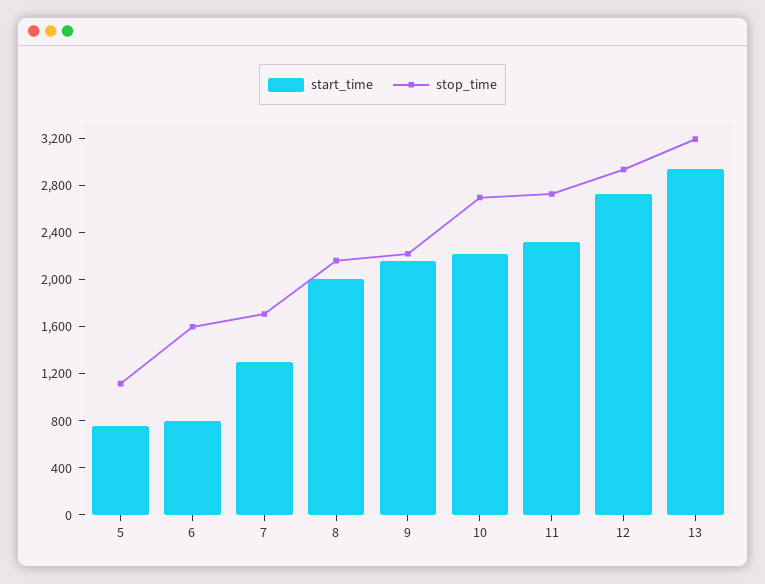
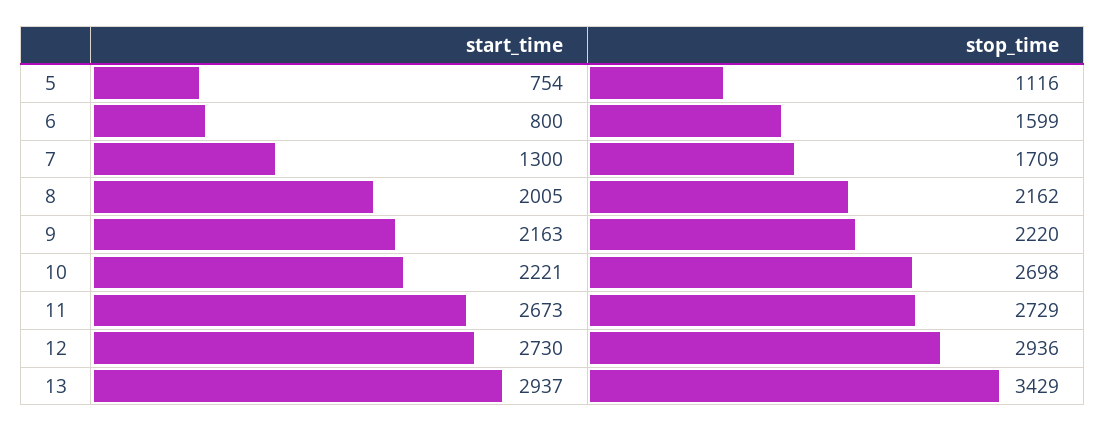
  {
    "start_time": {
      "5": 754,
      "6": 800,
      "7": 1300,
      "8": 2005,
      "9": 2163,
      "10": 2221,
-     "11": 2300,
+     "11": 2673,
      "12": 2730,
      "13": 2937
    },
    "stop_time": {
      "5": 1116,
      "6": 1599,
      "7": 1709,
      "8": 2162,
      "9": 2220,
      "10": 2698,
      "11": 2729,
      "12": 2936,
-     "13": 3200
+     "13": 3429
    }
  }

